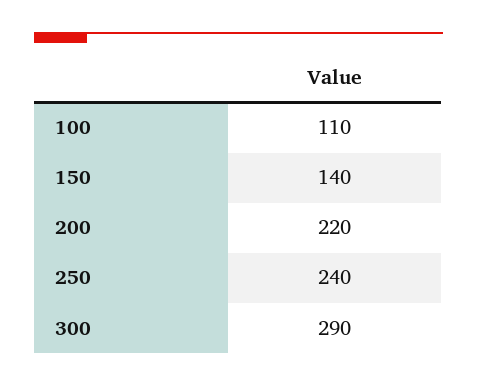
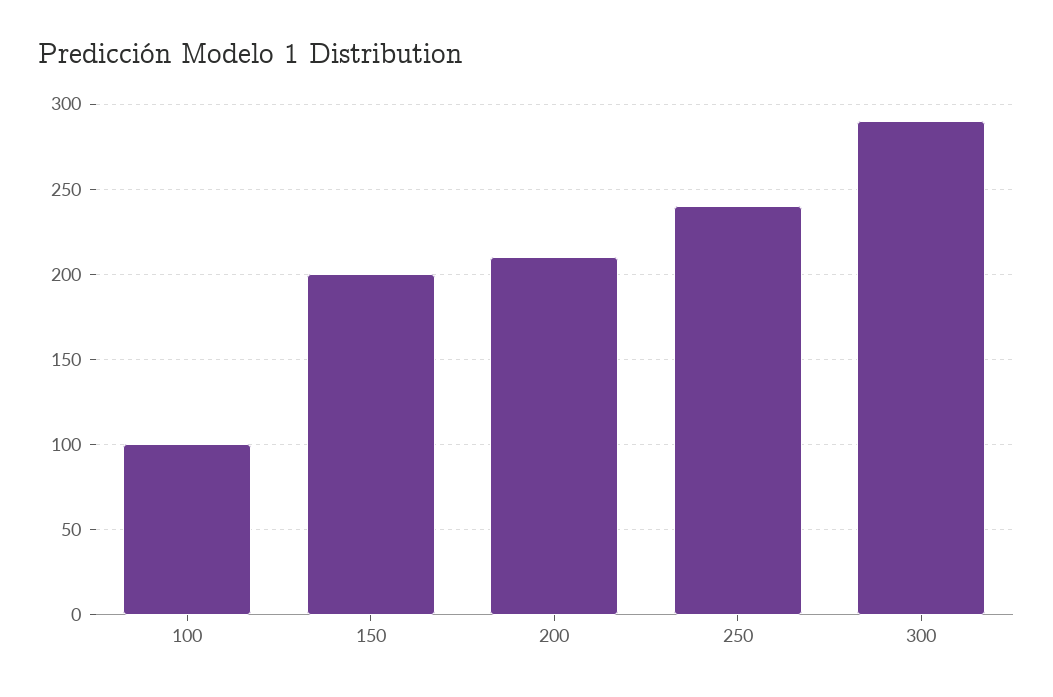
  {
-   "100": 110,
+   "100": 100,
-   "150": 140,
+   "150": 200,
-   "200": 220,
+   "200": 210,
    "250": 240,
    "300": 290
  }

